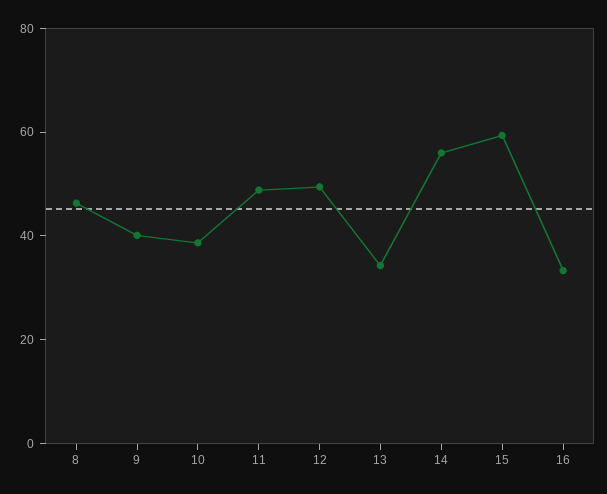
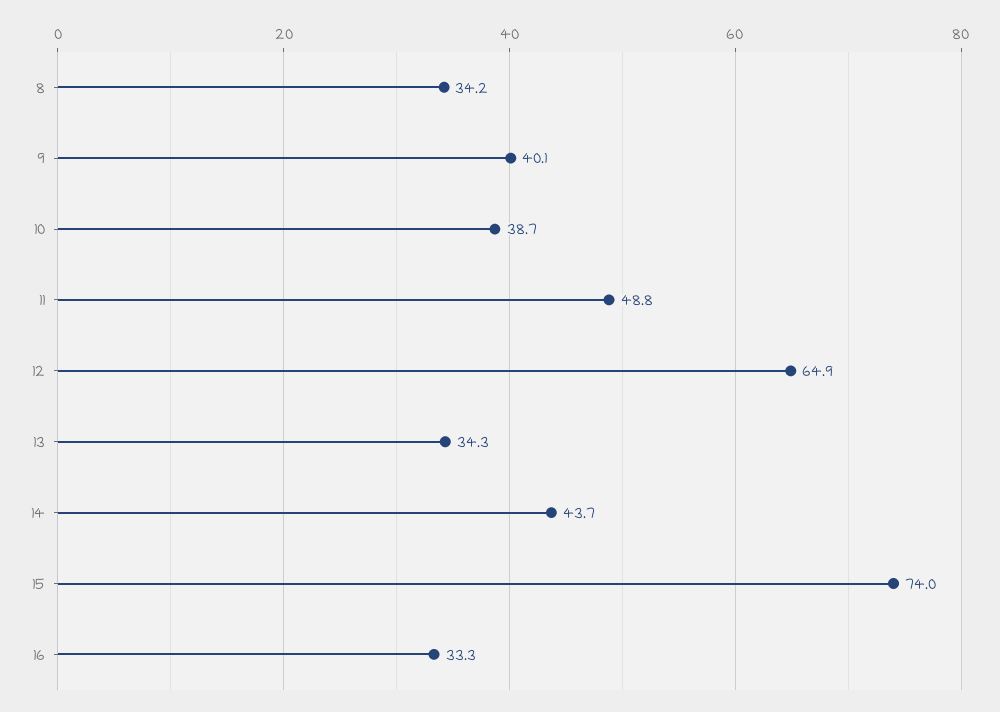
  {
-   "8": 45,
+   "8": 34.2,
    "9": 40.1,
    "10": 38.7,
    "11": 48.8,
-   "12": 50,
+   "12": 64.9,
    "13": 34.3,
-   "14": 55,
+   "14": 43.7,
-   "15": 60,
+   "15": 74,
    "16": 33.3
  }

